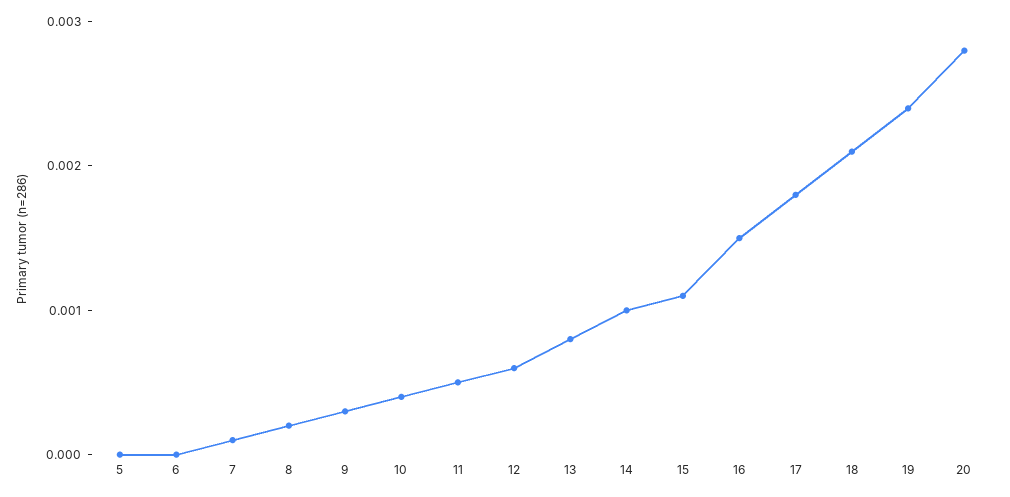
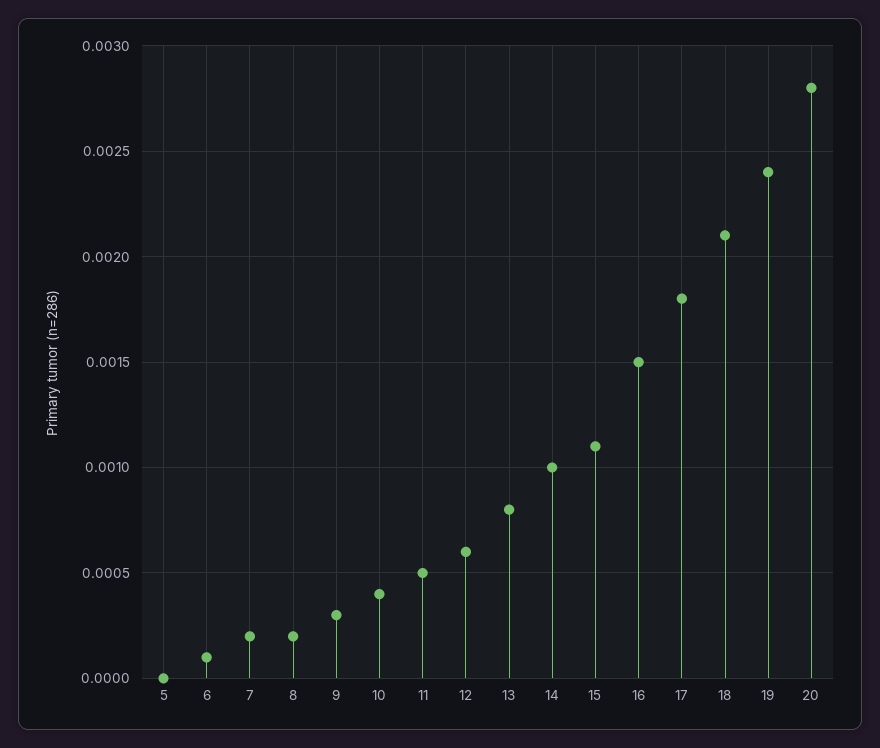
  {
    "5": 0,
-   "6": 0,
+   "6": 0.0001,
-   "7": 0.0001,
+   "7": 0.0002,
    "8": 0.0002,
    "9": 0.0003,
    "10": 0.0004,
    "11": 0.0005,
    "12": 0.0006,
    "13": 0.0008,
    "14": 0.001,
    "15": 0.0011,
    "16": 0.0015,
    "17": 0.0018,
    "18": 0.0021,
    "19": 0.0024,
    "20": 0.0028
  }

